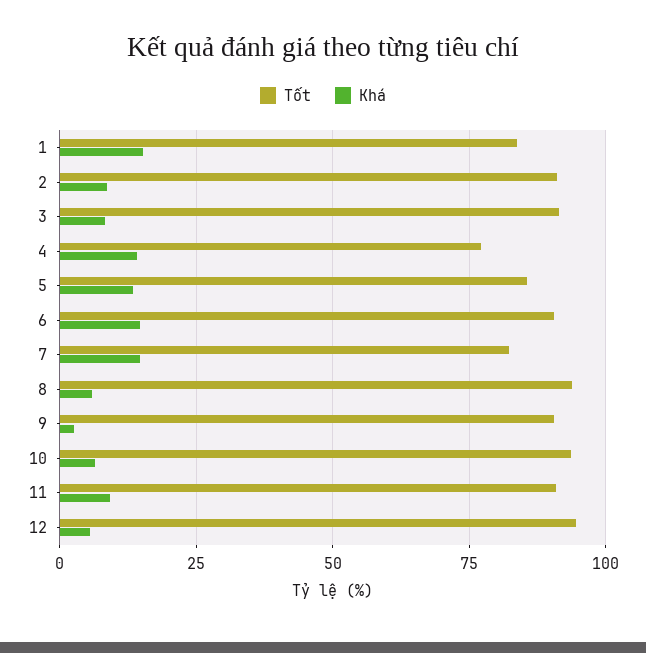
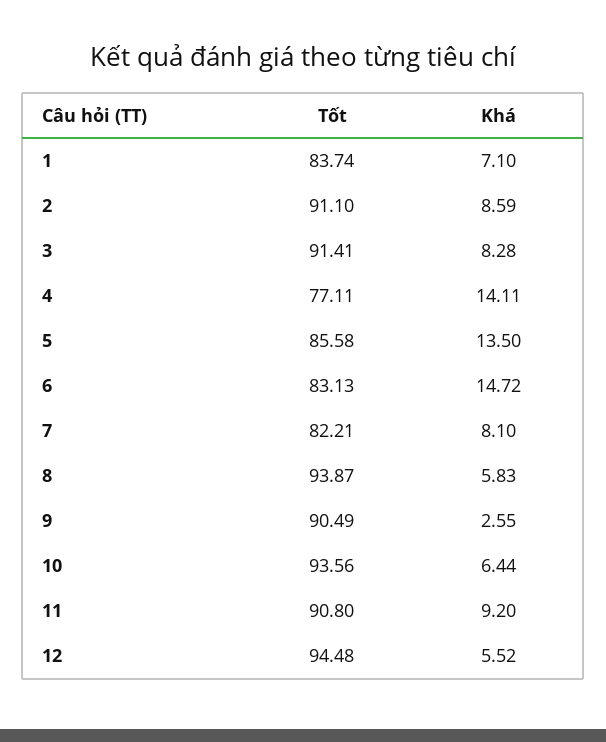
  {
    "Tốt": {
      "1": 83.74,
      "2": 91.1,
      "3": 91.41,
      "4": 77.11,
      "5": 85.58,
-     "6": 90,
+     "6": 83.13,
      "7": 82.21,
      "8": 93.87,
      "9": 90.49,
      "10": 93.56,
      "11": 90.8,
      "12": 94.48
    },
    "Khá": {
-     "1": 15,
+     "1": 7.1,
      "2": 8.59,
      "3": 8.28,
      "4": 14.11,
      "5": 13.5,
      "6": 14.72,
-     "7": 15,
+     "7": 8.1,
      "8": 5.83,
      "9": 2.55,
      "10": 6.44,
      "11": 9.2,
      "12": 5.52
    }
  }

